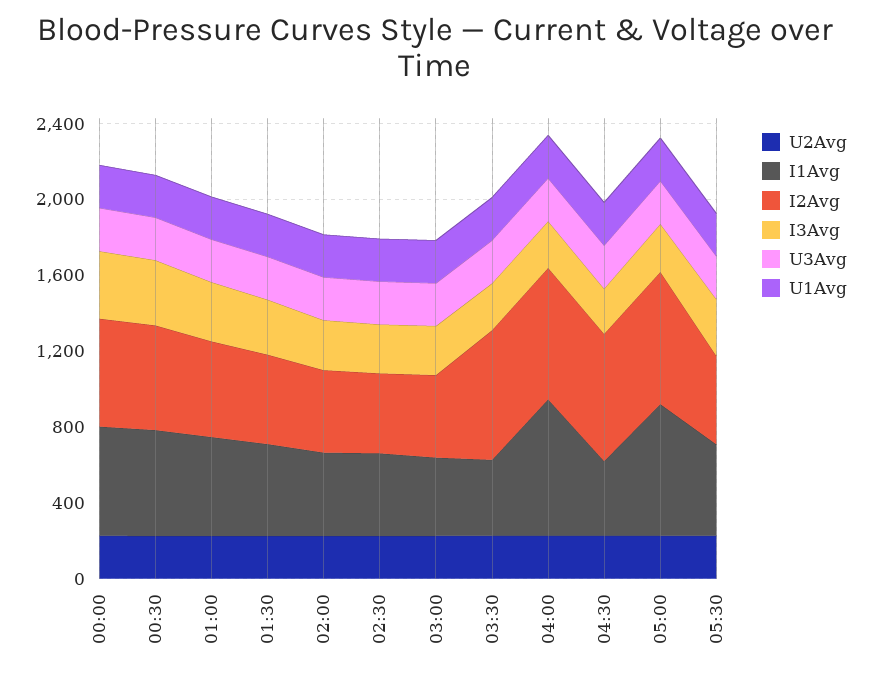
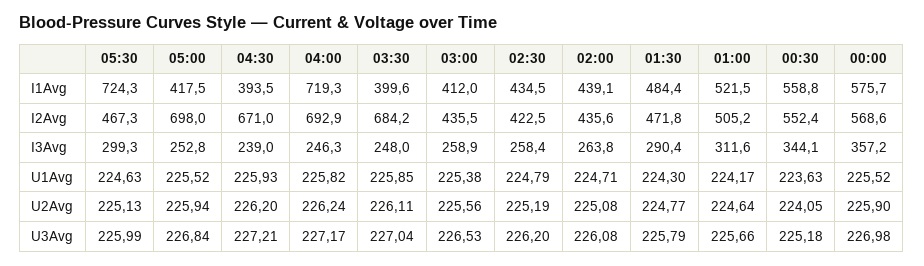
  {
    "U2Avg": {
      "00:00": 225.9,
      "00:30": 224.05,
      "01:00": 224.64,
      "01:30": 224.77,
      "02:00": 225.08,
      "02:30": 225.19,
      "03:00": 225.56,
      "03:30": 226.11,
      "04:00": 226.24,
      "04:30": 226.2,
      "05:00": 225.94,
      "05:30": 225.13
    },
    "I1Avg": {
      "00:00": 575.7,
      "00:30": 558.8,
      "01:00": 521.5,
      "01:30": 484.4,
      "02:00": 439.1,
      "02:30": 434.5,
      "03:00": 412,
      "03:30": 399.6,
      "04:00": 719.3,
      "04:30": 393.5,
-     "05:00": 700,
+     "05:00": 417.5,
-     "05:30": 500
+     "05:30": 724.3
    },
    "I2Avg": {
      "00:00": 568.6,
      "00:30": 552.4,
      "01:00": 505.2,
      "01:30": 471.8,
      "02:00": 435.6,
      "02:30": 422.5,
      "03:00": 435.5,
      "03:30": 684.2,
      "04:00": 692.9,
      "04:30": 671,
      "05:00": 698,
      "05:30": 467.3
    },
    "I3Avg": {
      "00:00": 357.2,
      "00:30": 344.1,
      "01:00": 311.6,
      "01:30": 290.4,
      "02:00": 263.8,
      "02:30": 258.4,
      "03:00": 258.9,
      "03:30": 248,
      "04:00": 246.3,
      "04:30": 239,
      "05:00": 252.8,
      "05:30": 299.3
    },
    "U3Avg": {
      "00:00": 226.98,
      "00:30": 225.18,
      "01:00": 225.66,
      "01:30": 225.79,
      "02:00": 226.08,
      "02:30": 226.2,
      "03:00": 226.53,
      "03:30": 227.04,
      "04:00": 227.17,
      "04:30": 227.21,
      "05:00": 226.84,
      "05:30": 225.99
    },
    "U1Avg": {
      "00:00": 225.52,
      "00:30": 223.63,
      "01:00": 224.17,
      "01:30": 224.3,
      "02:00": 224.71,
      "02:30": 224.79,
      "03:00": 225.38,
      "03:30": 225.85,
      "04:00": 225.82,
      "04:30": 225.93,
      "05:00": 225.52,
      "05:30": 224.63
    }
  }

